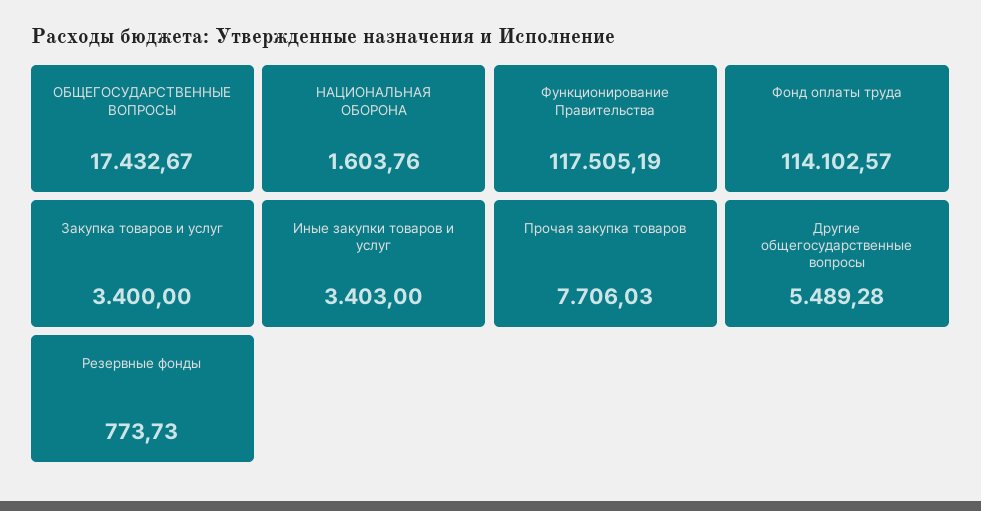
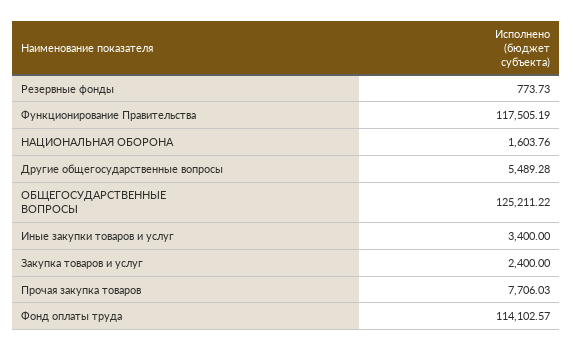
  {
-   "ОБЩЕГОСУДАРСТВЕННЫЕ ВОПРОСЫ": 17432.67,
+   "ОБЩЕГОСУДАРСТВЕННЫЕ ВОПРОСЫ": 125211.22,
    "НАЦИОНАЛЬНАЯ ОБОРОНА": 1603.76,
    "Функционирование Правительства": 117505.19,
    "Фонд оплаты труда": 114102.57,
-   "Закупка товаров и услуг": 3400,
+   "Закупка товаров и услуг": 2400,
-   "Иные закупки товаров и услуг": 3403,
+   "Иные закупки товаров и услуг": 3400,
    "Прочая закупка товаров": 7706.03,
    "Другие общегосударственные вопросы": 5489.28,
    "Резервные фонды": 773.73
  }

